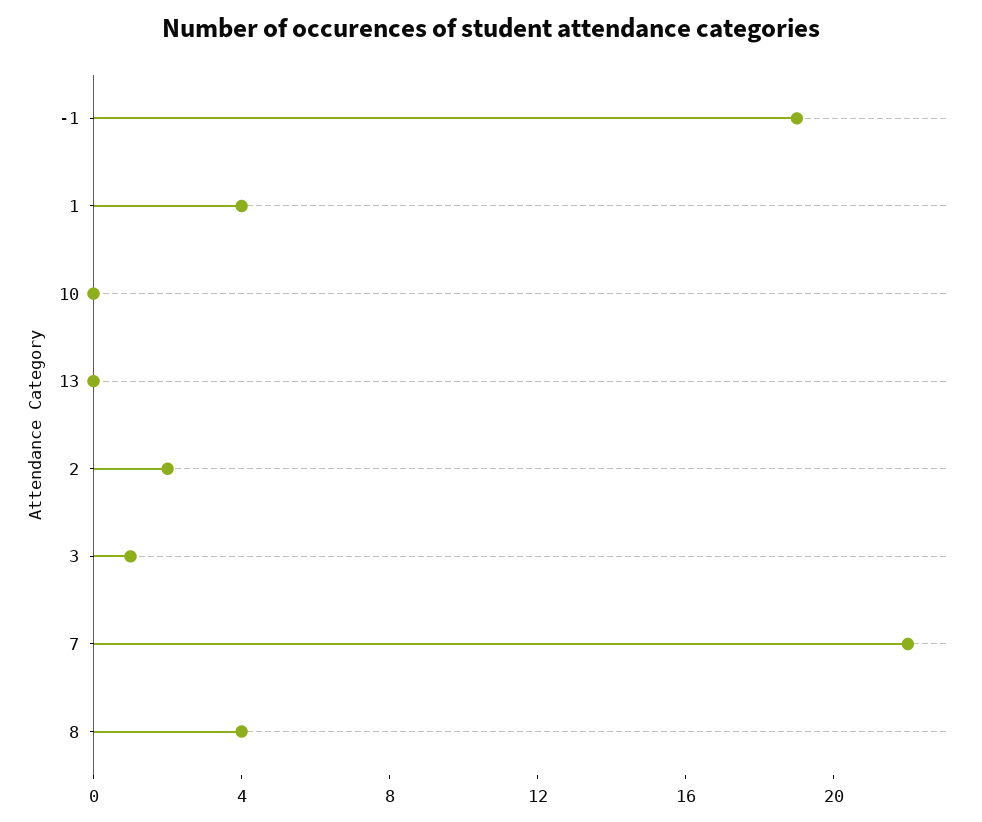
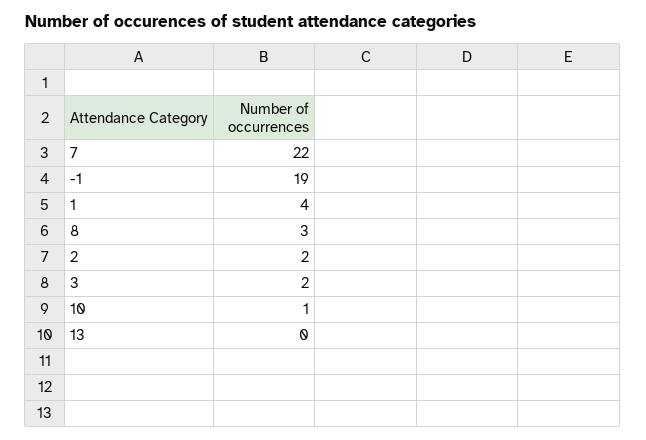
  {
    "-1": 19,
    "1": 4,
-   "10": 0,
+   "10": 1,
    "13": 0,
    "2": 2,
-   "3": 1,
+   "3": 2,
    "7": 22,
-   "8": 4
+   "8": 3
  }

